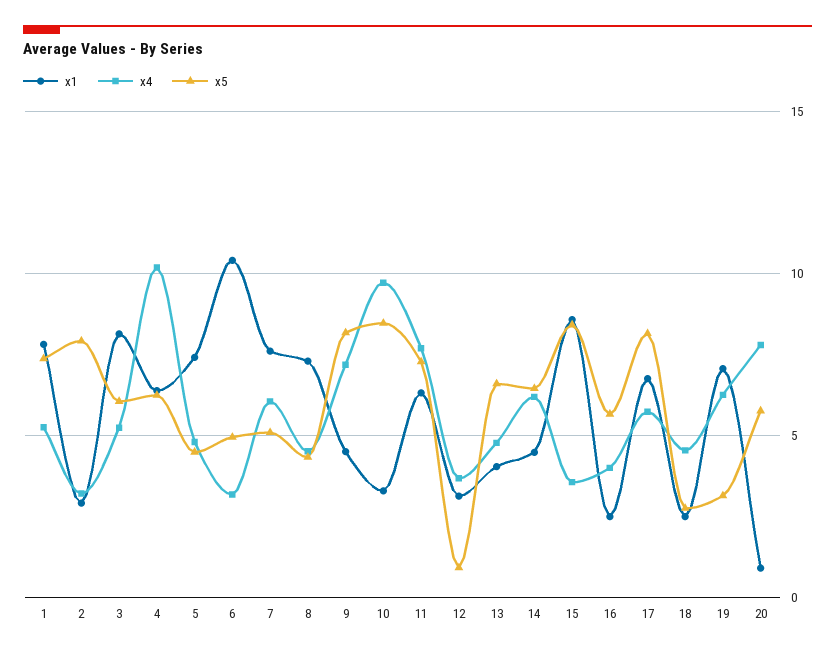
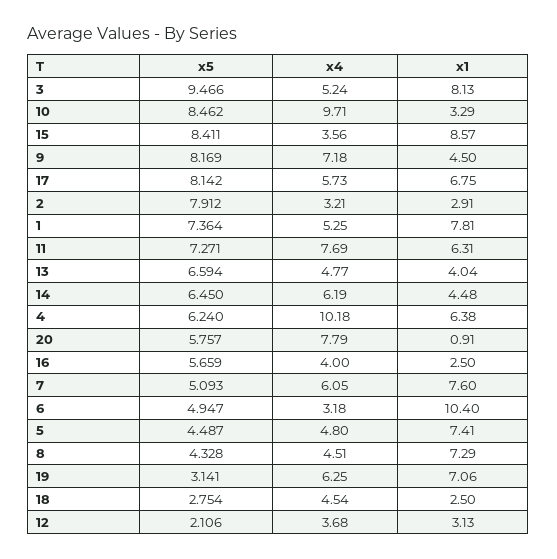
  {
    "x1": {
      "1": 7.81,
      "2": 2.91,
      "3": 8.13,
      "4": 6.38,
      "5": 7.41,
      "6": 10.4,
      "7": 7.6,
      "8": 7.29,
      "9": 4.5,
      "10": 3.29,
      "11": 6.31,
      "12": 3.13,
      "13": 4.04,
      "14": 4.48,
      "15": 8.57,
      "16": 2.5,
      "17": 6.75,
      "18": 2.5,
      "19": 7.06,
      "20": 0.91
    },
    "x4": {
      "1": 5.25,
      "2": 3.21,
      "3": 5.24,
      "4": 10.18,
      "5": 4.8,
      "6": 3.18,
      "7": 6.05,
      "8": 4.51,
      "9": 7.18,
      "10": 9.71,
      "11": 7.69,
      "12": 3.68,
      "13": 4.77,
      "14": 6.19,
      "15": 3.56,
      "16": 4,
      "17": 5.73,
      "18": 4.54,
      "19": 6.25,
      "20": 7.79
    },
    "x5": {
      "1": 7.364,
      "2": 7.912,
-     "3": 6,
+     "3": 9.466,
      "4": 6.24,
      "5": 4.487,
      "6": 4.947,
      "7": 5.093,
      "8": 4.328,
      "9": 8.169,
      "10": 8.462,
      "11": 7.271,
-     "12": 1,
+     "12": 2.106,
      "13": 6.594,
      "14": 6.45,
      "15": 8.411,
      "16": 5.659,
      "17": 8.142,
      "18": 2.754,
      "19": 3.141,
      "20": 5.757
    }
  }

